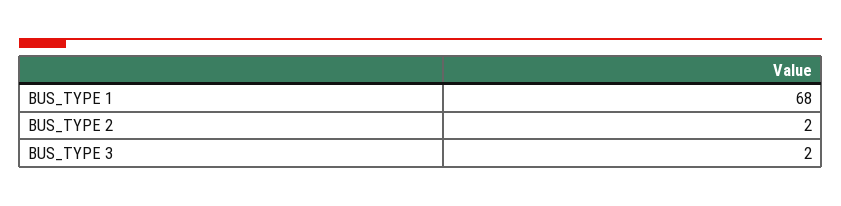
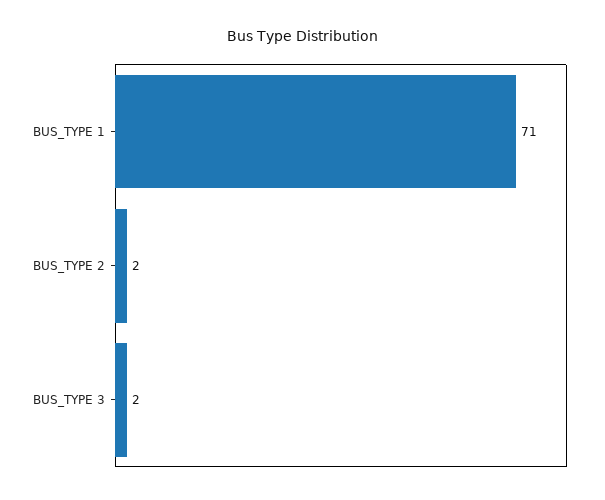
  {
-   "BUS_TYPE 1": 68,
+   "BUS_TYPE 1": 71,
    "BUS_TYPE 2": 2,
    "BUS_TYPE 3": 2
  }

